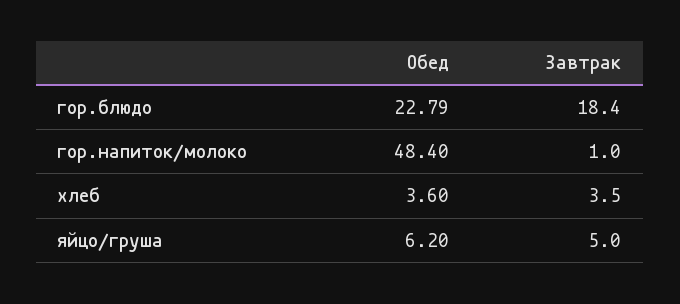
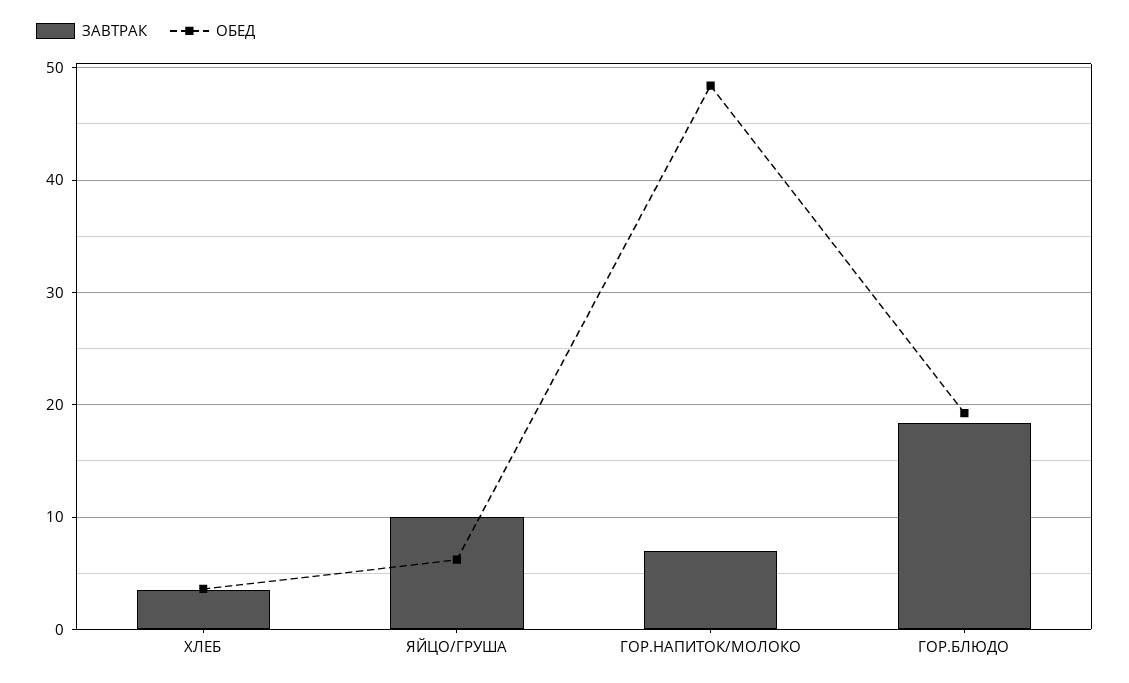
  {
    "Обед": {
-     "гор.блюдо": 22.79,
+     "гор.блюдо": 19,
      "гор.напиток/молоко": 48.4,
      "хлеб": 3.6,
      "яйцо/груша": 6.2
    },
    "Завтрак": {
      "гор.блюдо": 18.4,
-     "гор.напиток/молоко": 1,
+     "гор.напиток/молоко": 7,
      "хлеб": 3.5,
-     "яйцо/груша": 5
+     "яйцо/груша": 10
    }
  }

